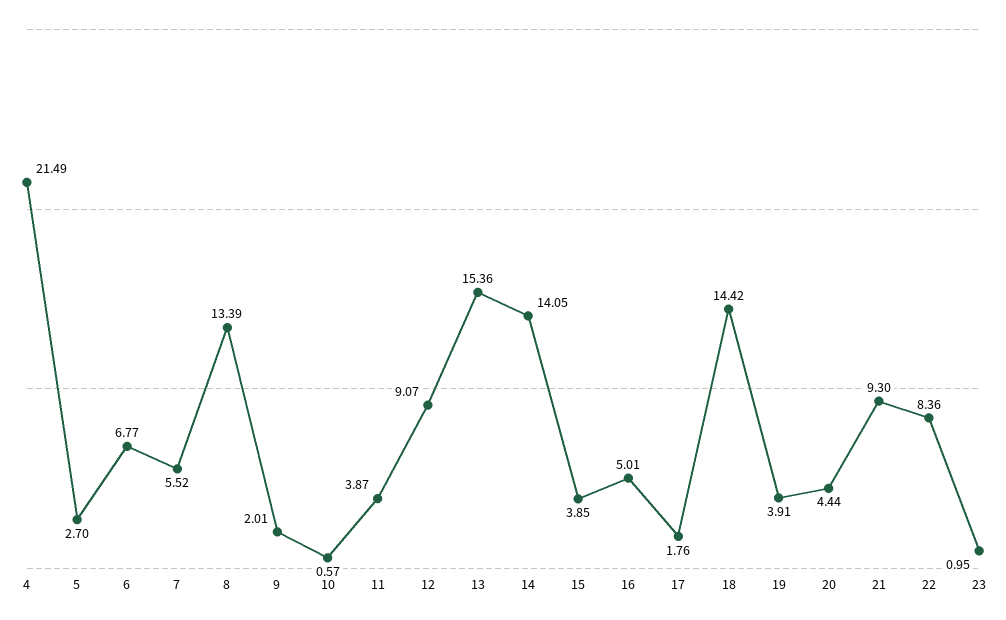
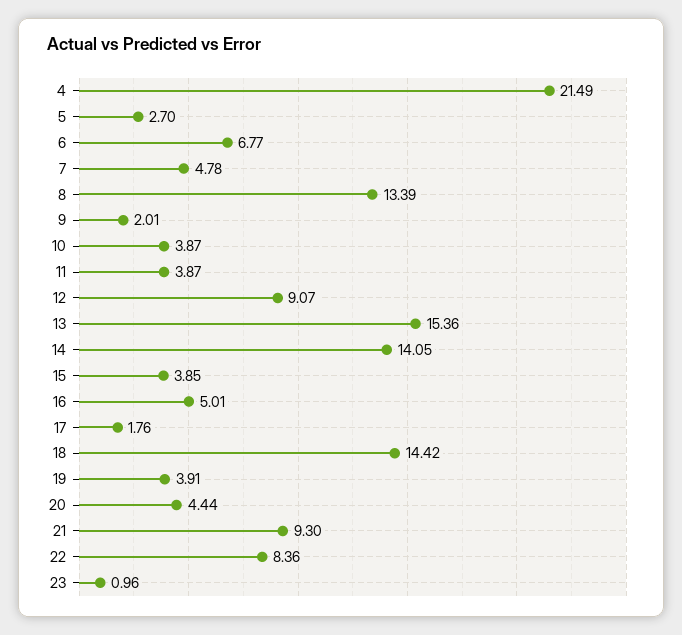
  {
    "4": 21.49,
    "5": 2.7,
    "6": 6.77,
-   "7": 5.52,
+   "7": 4.78,
    "8": 13.39,
    "9": 2.01,
-   "10": 0.57,
+   "10": 3.87,
    "11": 3.87,
    "12": 9.07,
    "13": 15.36,
    "14": 14.05,
    "15": 3.85,
    "16": 5.01,
    "17": 1.76,
    "18": 14.42,
    "19": 3.91,
    "20": 4.44,
    "21": 9.3,
    "22": 8.36,
-   "23": 0.95
+   "23": 0.96
  }

